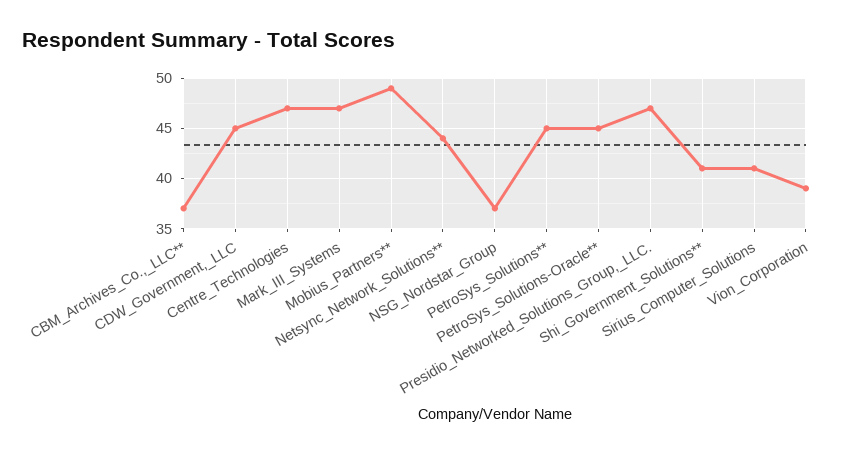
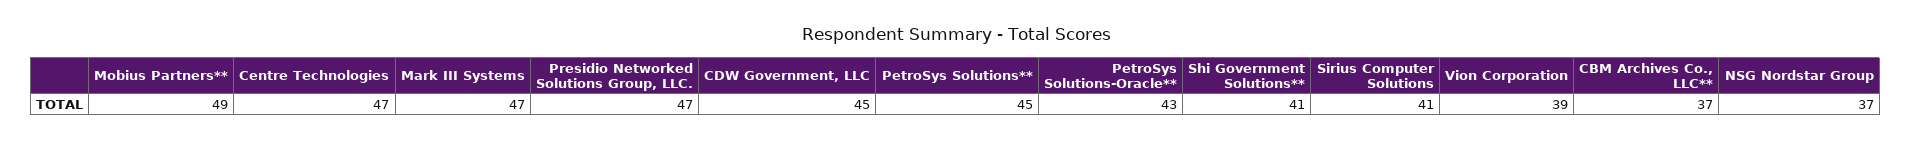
  {
    "CBM_Archives_Co.,_LLC**": 37,
    "CDW_Government,_LLC": 45,
    "Centre_Technologies": 47,
    "Mark_III_Systems": 47,
    "Mobius_Partners**": 49,
-   "Netsync_Network_Solutions**": 44,
    "NSG_Nordstar_Group": 37,
    "PetroSys_Solutions**": 45,
-   "PetroSys_Solutions-Oracle**": 45,
+   "PetroSys_Solutions-Oracle**": 43,
    "Presidio_Networked_Solutions_Group,_LLC.": 47,
    "Shi_Government_Solutions**": 41,
    "Sirius_Computer_Solutions": 41,
    "Vion_Corporation": 39
  }

